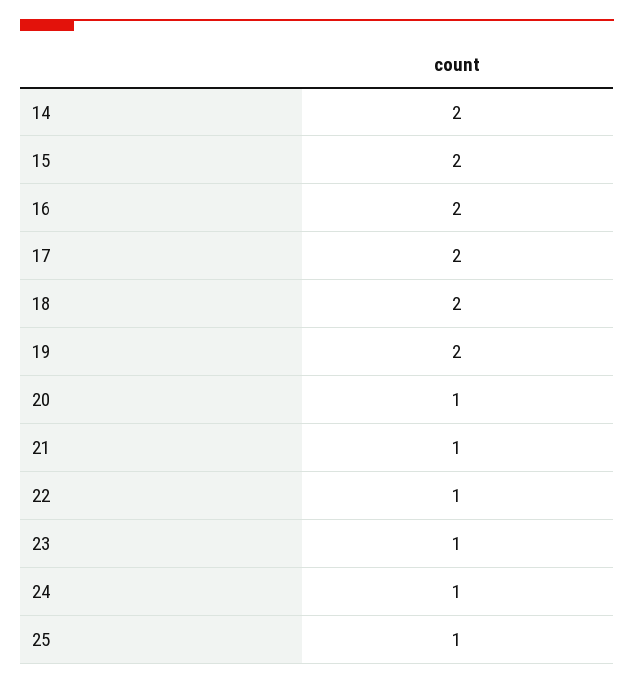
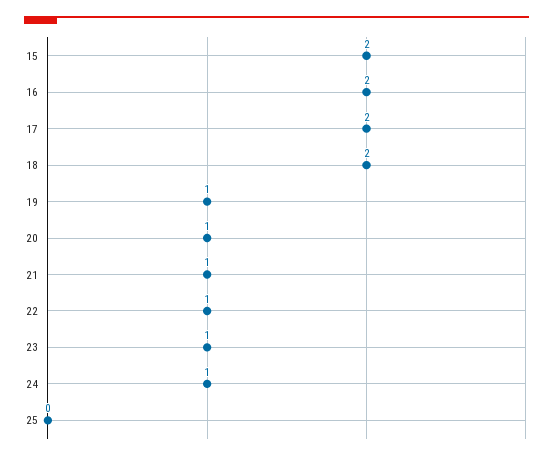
  {
-   "14": 2,
    "15": 2,
    "16": 2,
    "17": 2,
    "18": 2,
-   "19": 2,
+   "19": 1,
    "20": 1,
    "21": 1,
    "22": 1,
    "23": 1,
    "24": 1,
-   "25": 1
+   "25": 0
  }

